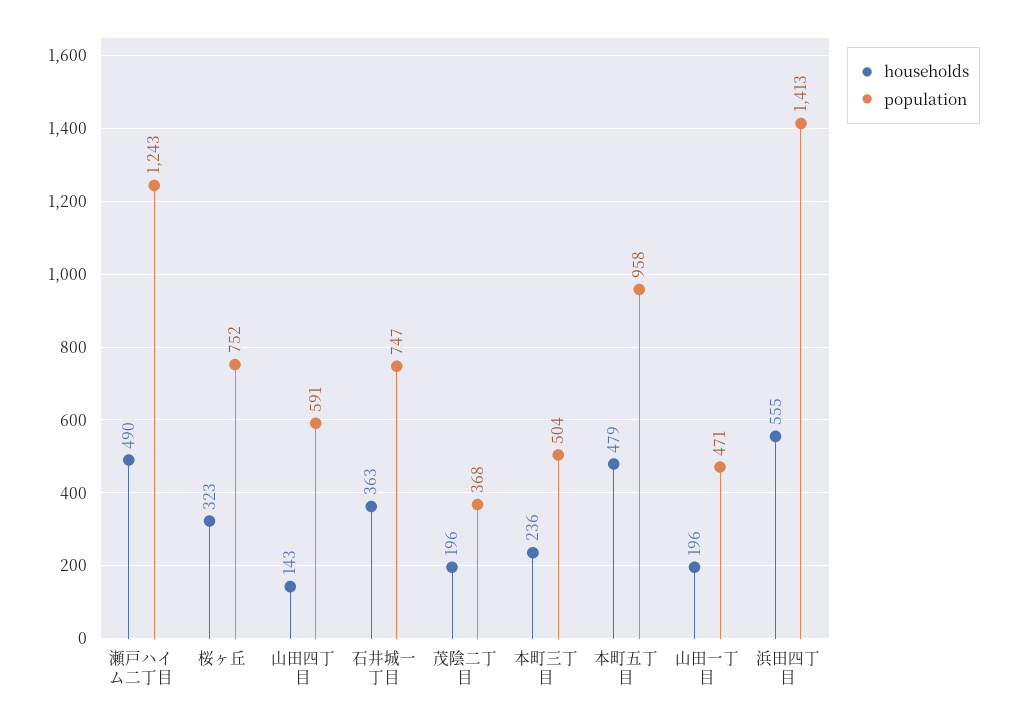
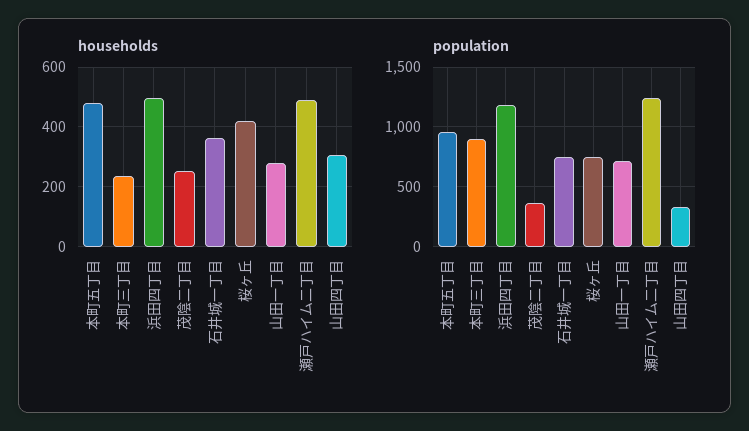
  {
    "households": {
      "瀬戸ハイム二丁目": 490,
-     "桜ヶ丘": 323,
+     "桜ヶ丘": 425,
-     "山田四丁目": 143,
+     "山田四丁目": 300,
      "石井城一丁目": 363,
-     "茂陰二丁目": 196,
+     "茂陰二丁目": 250,
      "本町三丁目": 236,
      "本町五丁目": 479,
-     "山田一丁目": 196,
+     "山田一丁目": 275,
-     "浜田四丁目": 555
+     "浜田四丁目": 500
    },
    "population": {
      "瀬戸ハイム二丁目": 1243,
      "桜ヶ丘": 752,
-     "山田四丁目": 591,
+     "山田四丁目": 300,
      "石井城一丁目": 747,
      "茂陰二丁目": 368,
-     "本町三丁目": 504,
+     "本町三丁目": 900,
      "本町五丁目": 958,
-     "山田一丁目": 471,
+     "山田一丁目": 700,
-     "浜田四丁目": 1413
+     "浜田四丁目": 1200
    }
  }

